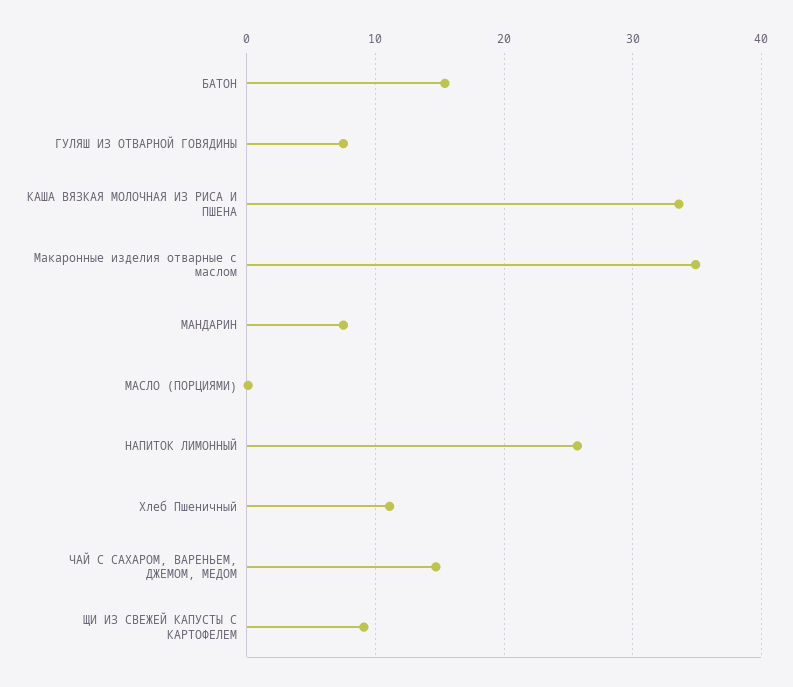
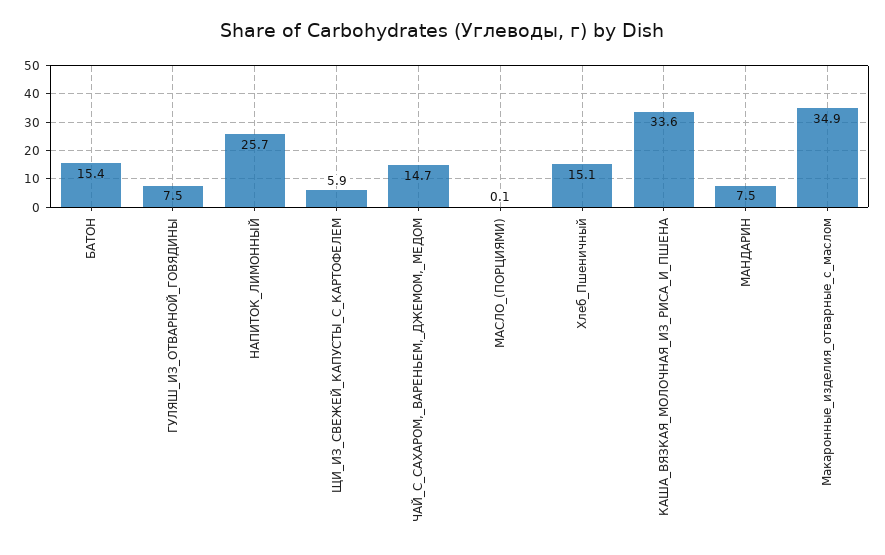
  {
    "БАТОН": 15.4,
    "ГУЛЯШ ИЗ ОТВАРНОЙ ГОВЯДИНЫ": 7.5,
    "КАША ВЯЗКАЯ МОЛОЧНАЯ ИЗ РИСА И ПШЕНА": 33.6,
    "Макаронные изделия отварные с маслом": 34.9,
    "МАНДАРИН": 7.5,
    "МАСЛО (ПОРЦИЯМИ)": 0.1,
    "НАПИТОК ЛИМОННЫЙ": 25.7,
-   "Хлеб Пшеничный": 11,
+   "Хлеб Пшеничный": 15.1,
    "ЧАЙ С САХАРОМ, ВАРЕНЬЕМ, ДЖЕМОМ, МЕДОМ": 14.7,
-   "ЩИ ИЗ СВЕЖЕЙ КАПУСТЫ С КАРТОФЕЛЕМ": 9
+   "ЩИ ИЗ СВЕЖЕЙ КАПУСТЫ С КАРТОФЕЛЕМ": 5.9
  }

